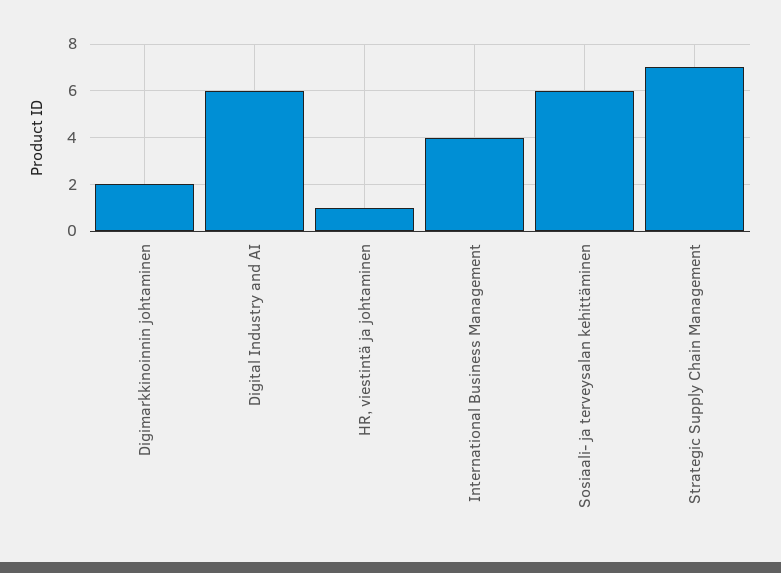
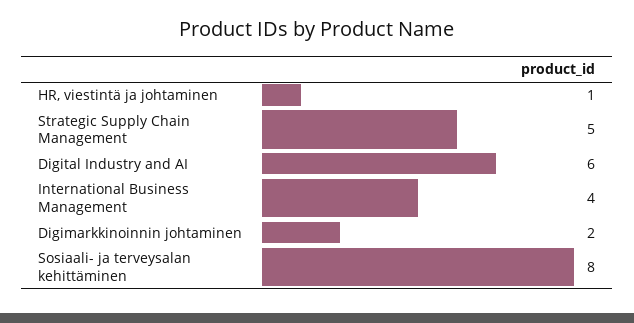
  {
    "Digimarkkinoinnin johtaminen": 2,
    "Digital Industry and AI": 6,
    "HR, viestintä ja johtaminen": 1,
    "International Business Management": 4,
-   "Sosiaali- ja terveysalan kehittäminen": 6,
+   "Sosiaali- ja terveysalan kehittäminen": 8,
-   "Strategic Supply Chain Management": 7
+   "Strategic Supply Chain Management": 5
  }

